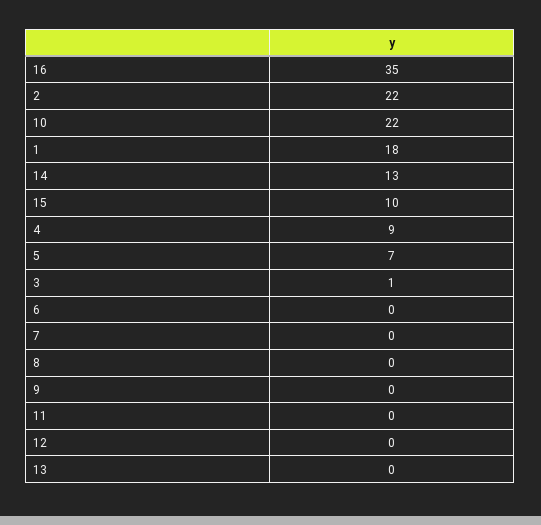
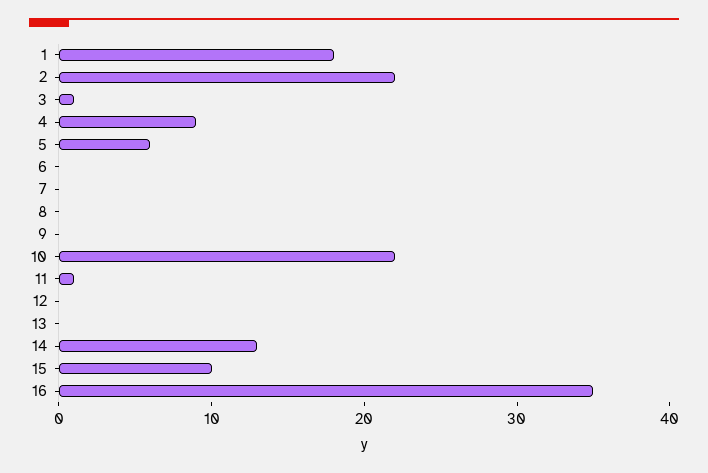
  {
    "16": 35,
    "2": 22,
    "10": 22,
    "1": 18,
    "14": 13,
    "15": 10,
    "4": 9,
-   "5": 7,
+   "5": 6,
    "3": 1,
    "6": 0,
    "7": 0,
    "8": 0,
    "9": 0,
-   "11": 0,
+   "11": 1,
    "12": 0,
    "13": 0
  }

